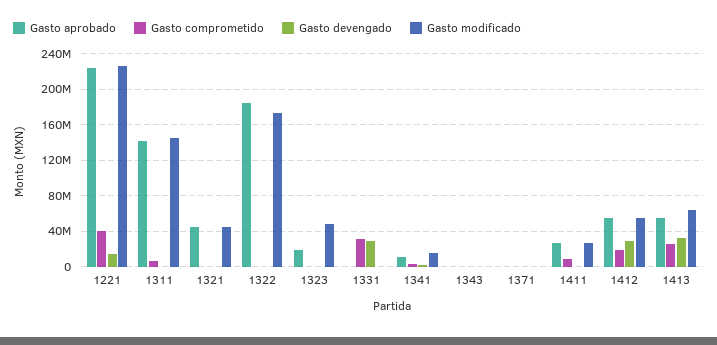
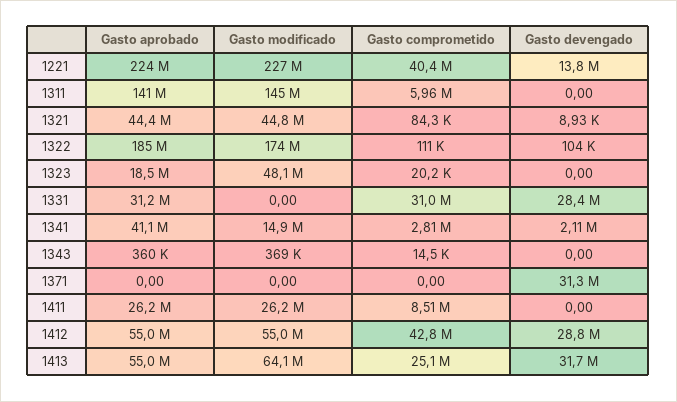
  {
    "Gasto aprobado": {
      "1221": 224000000,
      "1311": 141000000,
      "1321": 44400000,
      "1322": 185000000,
      "1323": 18500000,
-     "1331": 0,
+     "1331": 31200000,
-     "1341": 10000000,
+     "1341": 41100000,
      "1343": 360000,
      "1371": 0,
      "1411": 26200000,
      "1412": 55000000,
      "1413": 55000000
    },
    "Gasto comprometido": {
      "1221": 40400000,
      "1311": 5960000,
      "1321": 84300,
      "1322": 111000,
      "1323": 20200,
      "1331": 31000000,
      "1341": 2810000,
      "1343": 14500,
      "1371": 0,
      "1411": 8510000,
-     "1412": 20000000,
+     "1412": 42800000,
      "1413": 25100000
    },
    "Gasto devengado": {
      "1221": 13800000,
      "1311": 0,
      "1321": 8930,
      "1322": 104000,
      "1323": 0,
      "1331": 28400000,
      "1341": 2110000,
      "1343": 0,
-     "1371": 0,
+     "1371": 31300000,
      "1411": 0,
      "1412": 28800000,
      "1413": 31700000
    },
    "Gasto modificado": {
      "1221": 227000000,
      "1311": 145000000,
      "1321": 44800000,
      "1322": 174000000,
      "1323": 48100000,
      "1331": 0,
      "1341": 14900000,
      "1343": 369000,
      "1371": 0,
      "1411": 26200000,
      "1412": 55000000,
      "1413": 64100000
    }
  }

